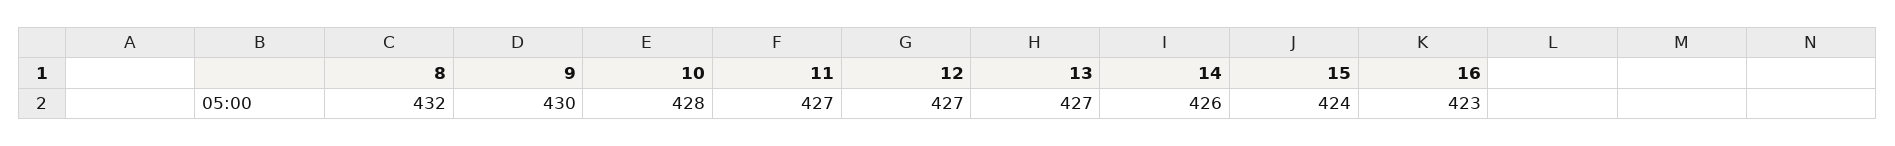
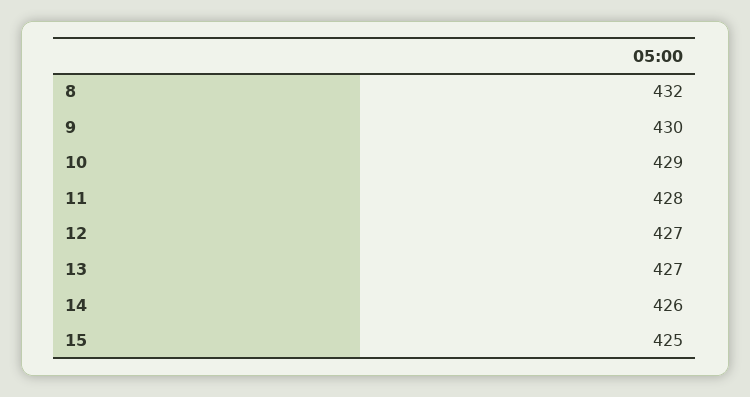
  {
    "8": 432,
    "9": 430,
-   "10": 428,
+   "10": 429,
-   "11": 427,
+   "11": 428,
    "12": 427,
    "13": 427,
    "14": 426,
-   "15": 424,
+   "15": 425
-   "16": 423
  }

